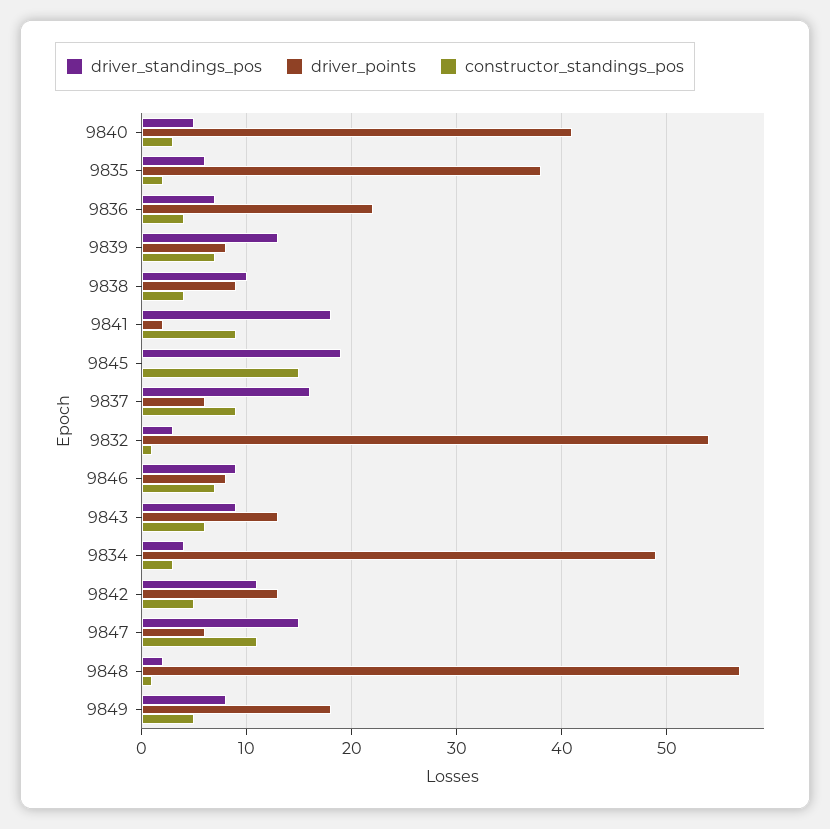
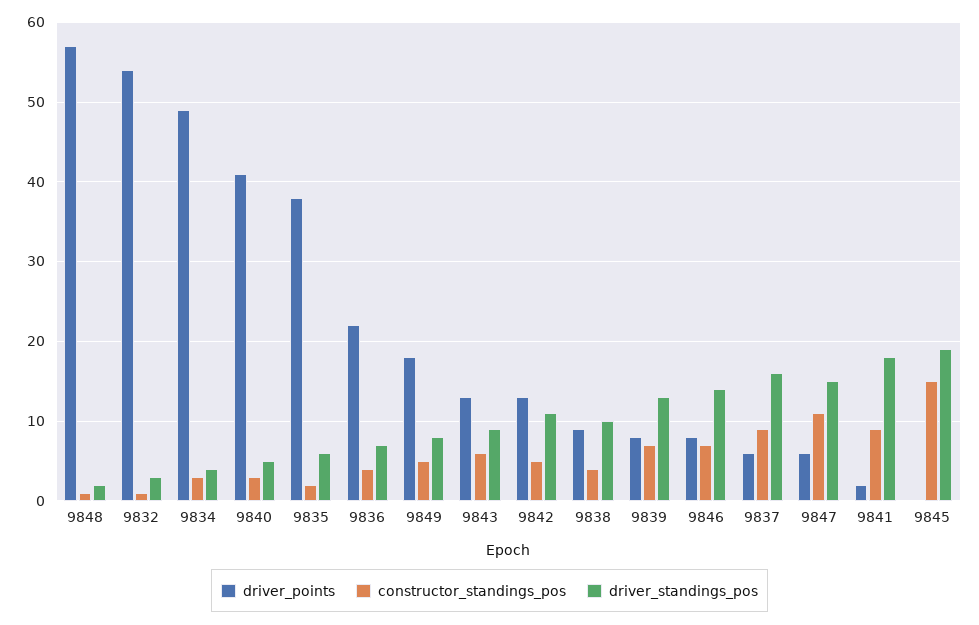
  {
    "driver_standings_pos": {
      "9840": 5,
      "9835": 6,
      "9836": 7,
      "9839": 13,
      "9838": 10,
      "9841": 18,
      "9845": 19,
      "9837": 16,
      "9832": 3,
-     "9846": 9,
+     "9846": 14,
      "9843": 9,
      "9834": 4,
      "9842": 11,
      "9847": 15,
      "9848": 2,
      "9849": 8
    },
    "driver_points": {
      "9840": 41,
      "9835": 38,
      "9836": 22,
      "9839": 8,
      "9838": 9,
      "9841": 2,
      "9845": 0,
      "9837": 6,
      "9832": 54,
      "9846": 8,
      "9843": 13,
      "9834": 49,
      "9842": 13,
      "9847": 6,
      "9848": 57,
      "9849": 18
    },
    "constructor_standings_pos": {
      "9840": 3,
      "9835": 2,
      "9836": 4,
      "9839": 7,
      "9838": 4,
      "9841": 9,
      "9845": 15,
      "9837": 9,
      "9832": 1,
      "9846": 7,
      "9843": 6,
      "9834": 3,
      "9842": 5,
      "9847": 11,
      "9848": 1,
      "9849": 5
    }
  }

